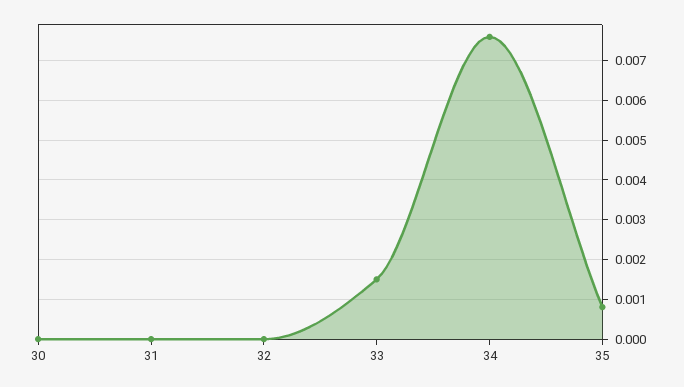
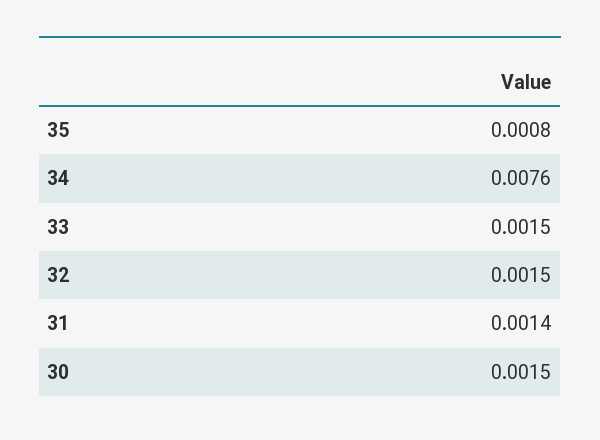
  {
-   "30": 0,
+   "30": 0.0015,
-   "31": 0,
+   "31": 0.0014,
-   "32": 0,
+   "32": 0.0015,
    "33": 0.0015,
    "34": 0.0076,
    "35": 0.0008
  }

